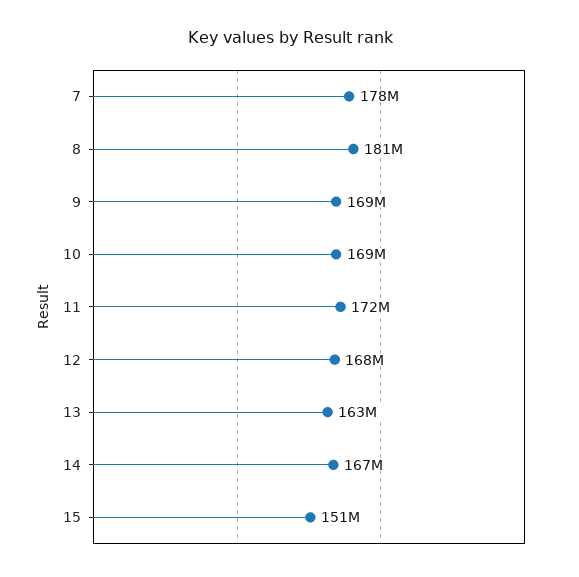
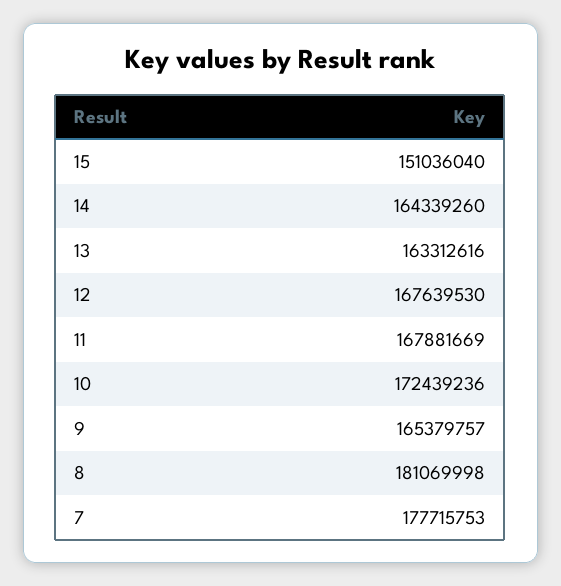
  {
    "7": 177715753,
    "8": 181069998,
-   "9": 169000000,
+   "9": 165379757,
-   "10": 169000000,
+   "10": 172439236,
-   "11": 172000000,
+   "11": 167881669,
    "12": 167639530,
    "13": 163312616,
-   "14": 167000000,
+   "14": 164339260,
    "15": 151036040
  }

